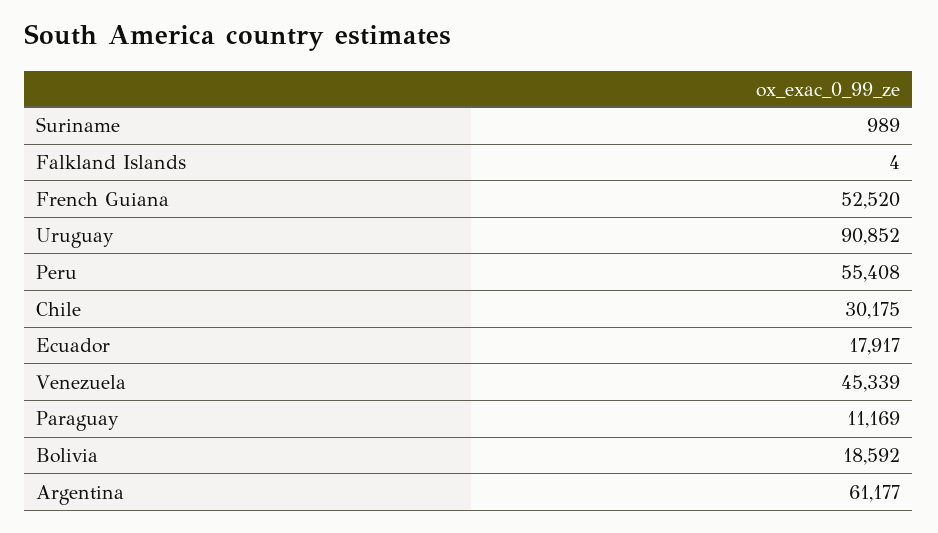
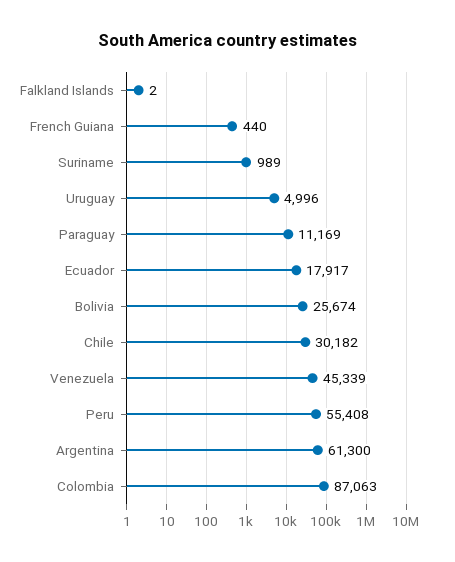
  {
    "Suriname": 989,
-   "Falkland Islands": 4,
+   "Falkland Islands": 2,
-   "French Guiana": 52520,
+   "French Guiana": 440,
-   "Uruguay": 90852,
+   "Uruguay": 4996,
    "Peru": 55408,
-   "Chile": 30175,
+   "Chile": 30182,
    "Ecuador": 17917,
    "Venezuela": 45339,
    "Paraguay": 11169,
-   "Bolivia": 18592,
+   "Bolivia": 25674,
-   "Argentina": 61177
+   "Argentina": 61300,
+   "Colombia": 87063
  }

